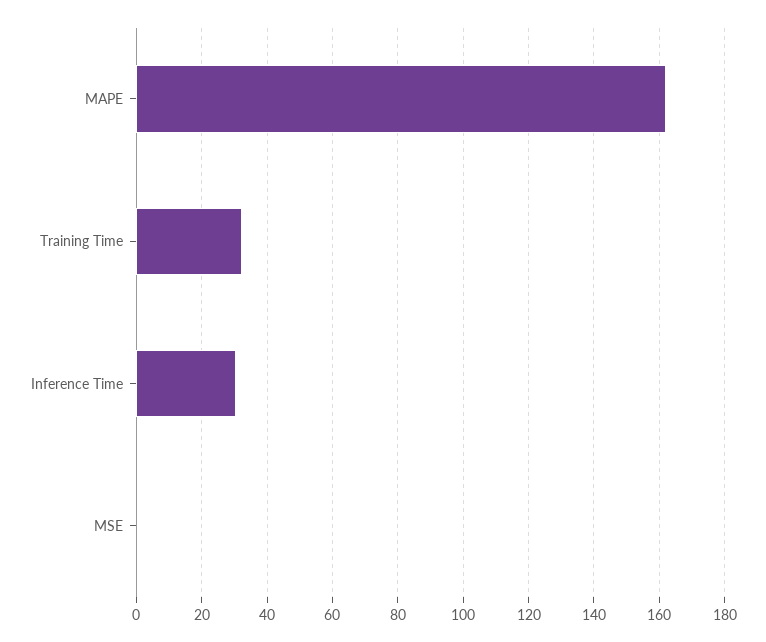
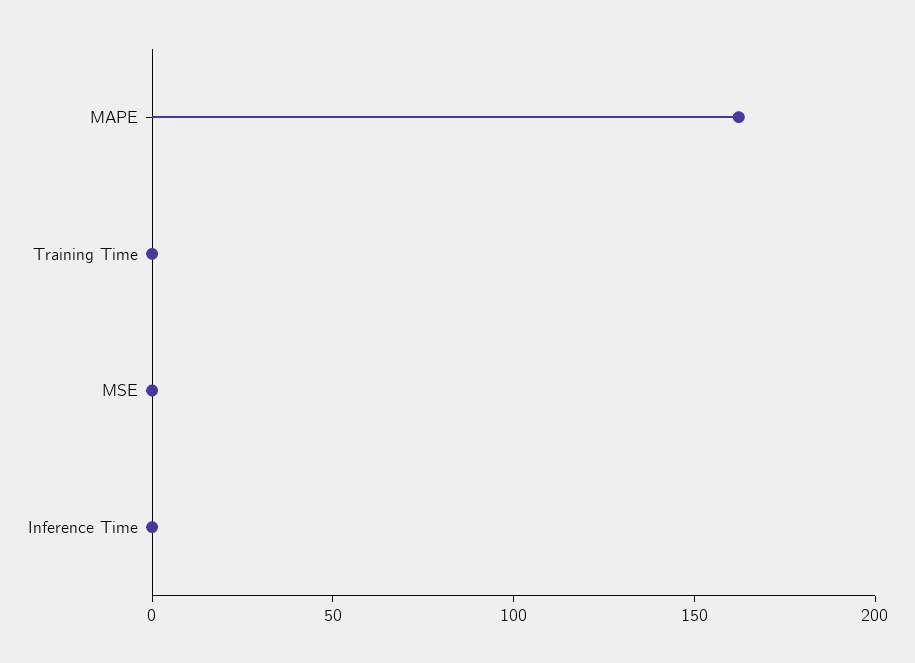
  {
    "MAPE": 162,
-   "Training Time": 32,
+   "Training Time": 0,
-   "Inference Time": 30,
+   "Inference Time": 0,
    "MSE": 0
  }

